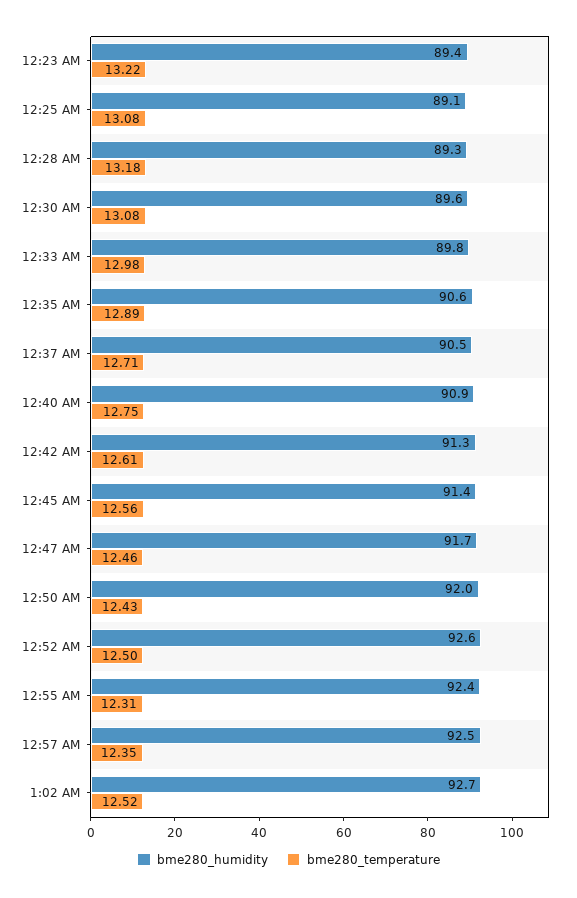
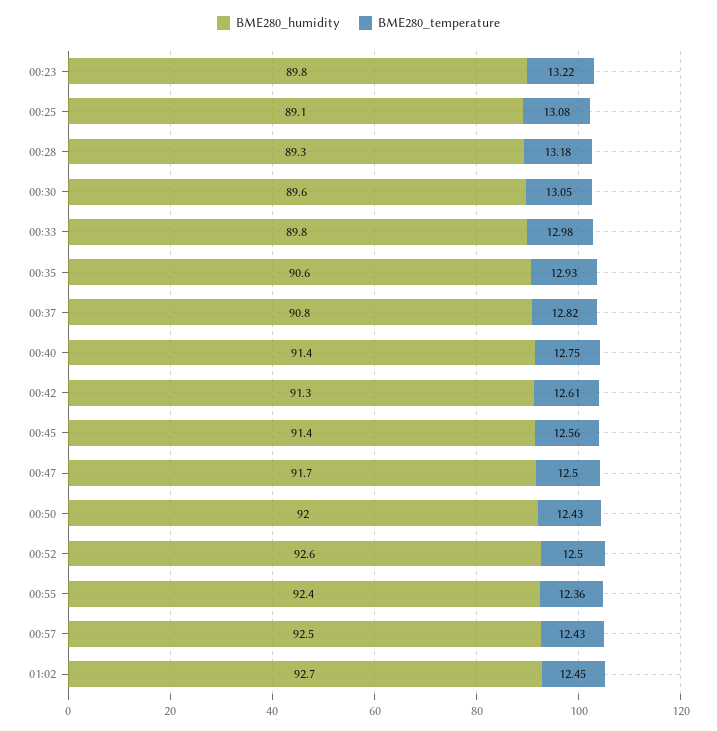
  {
    "bme280_humidity": {
-     "12:23 AM": 89.4,
+     "12:23 AM": 89.8,
      "12:25 AM": 89.1,
      "12:28 AM": 89.3,
      "12:30 AM": 89.6,
      "12:33 AM": 89.8,
      "12:35 AM": 90.6,
-     "12:37 AM": 90.5,
+     "12:37 AM": 90.8,
-     "12:40 AM": 90.9,
+     "12:40 AM": 91.4,
      "12:42 AM": 91.3,
      "12:45 AM": 91.4,
      "12:47 AM": 91.7,
      "12:50 AM": 92,
      "12:52 AM": 92.6,
      "12:55 AM": 92.4,
      "12:57 AM": 92.5,
      "1:02 AM": 92.7
    },
    "bme280_temperature": {
      "12:23 AM": 13.22,
      "12:25 AM": 13.08,
      "12:28 AM": 13.18,
-     "12:30 AM": 13.08,
+     "12:30 AM": 13.05,
      "12:33 AM": 12.98,
-     "12:35 AM": 12.89,
+     "12:35 AM": 12.93,
-     "12:37 AM": 12.71,
+     "12:37 AM": 12.82,
      "12:40 AM": 12.75,
      "12:42 AM": 12.61,
      "12:45 AM": 12.56,
-     "12:47 AM": 12.46,
+     "12:47 AM": 12.5,
      "12:50 AM": 12.43,
      "12:52 AM": 12.5,
-     "12:55 AM": 12.31,
+     "12:55 AM": 12.36,
-     "12:57 AM": 12.35,
+     "12:57 AM": 12.43,
-     "1:02 AM": 12.52
+     "1:02 AM": 12.45
    }
  }

